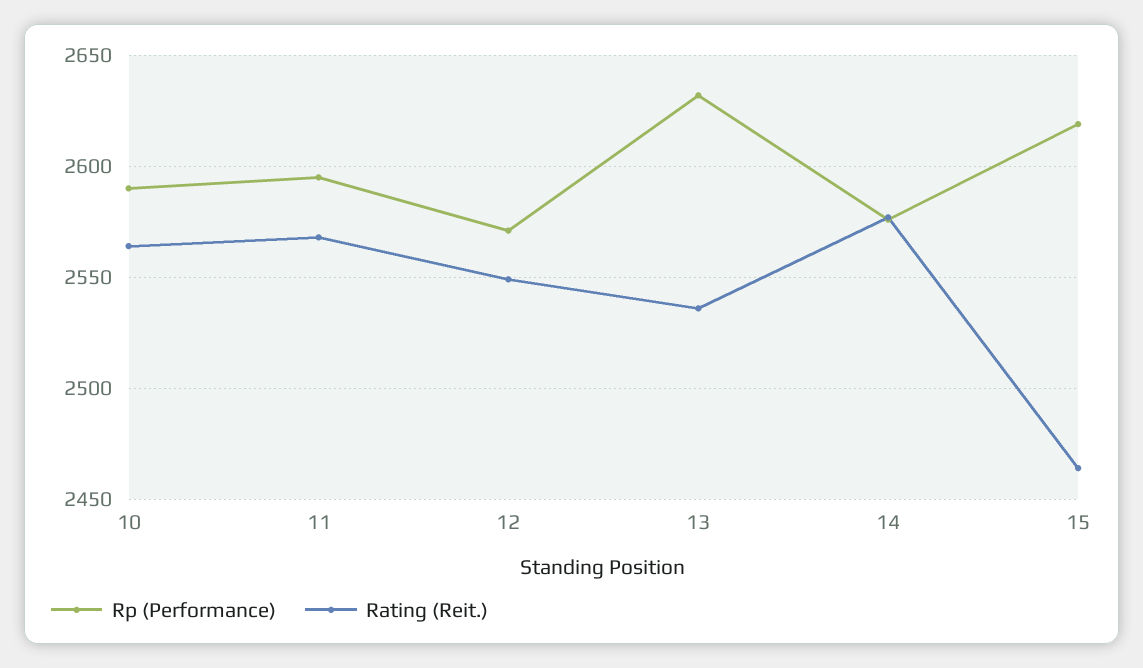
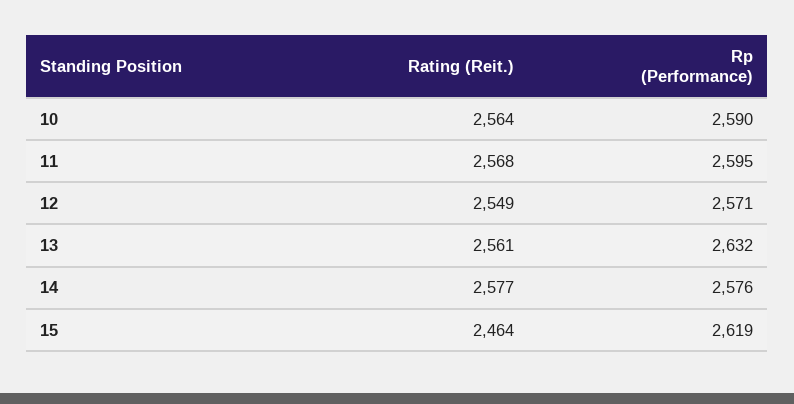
  {
    "Rp (Performance)": {
      "10": 2590,
      "11": 2595,
      "12": 2571,
      "13": 2632,
      "14": 2576,
      "15": 2619
    },
    "Rating (Reit.)": {
      "10": 2564,
      "11": 2568,
      "12": 2549,
-     "13": 2535,
+     "13": 2561,
      "14": 2577,
      "15": 2464
    }
  }

